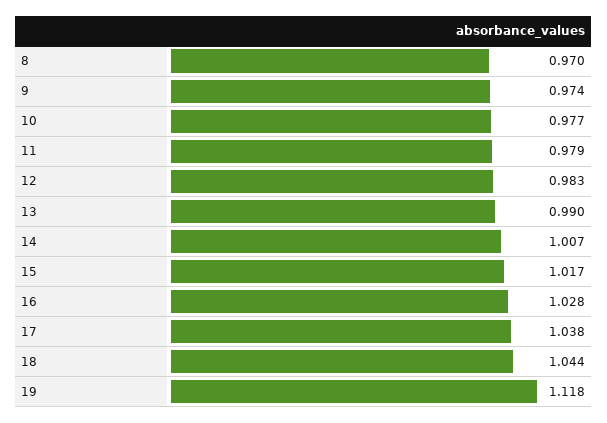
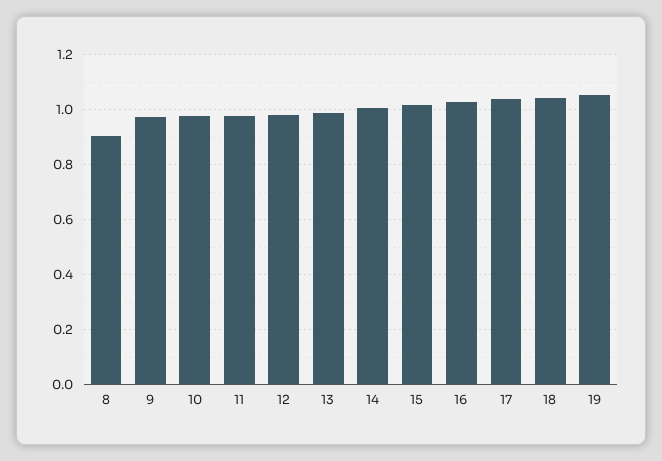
  {
-   "8": 0.97,
+   "8": 0.9,
    "9": 0.974,
    "10": 0.977,
    "11": 0.979,
    "12": 0.983,
    "13": 0.99,
    "14": 1.007,
    "15": 1.017,
    "16": 1.028,
    "17": 1.038,
    "18": 1.044,
-   "19": 1.118
+   "19": 1.05
  }

